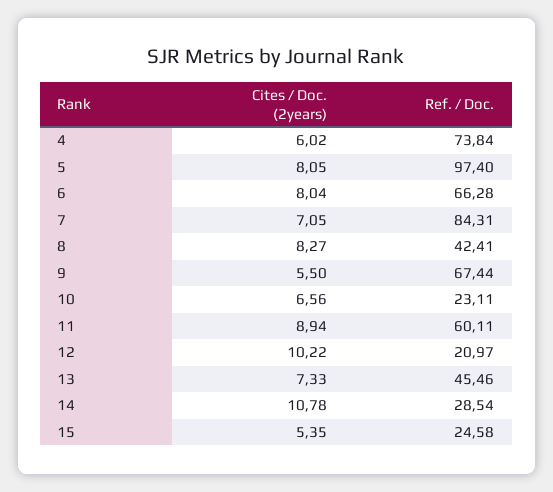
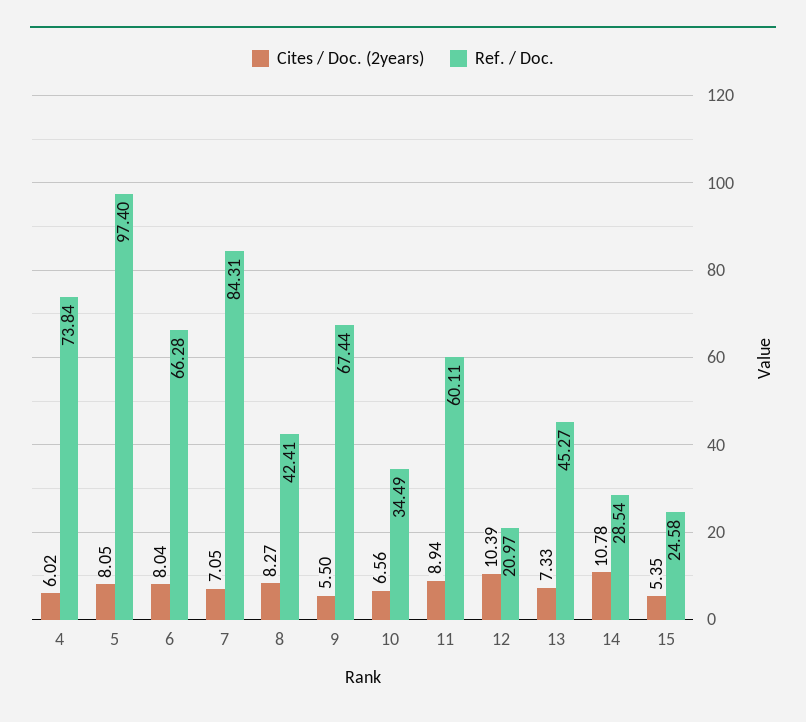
  {
    "Cites / Doc. (2years)": {
      "4": 6.02,
      "5": 8.05,
      "6": 8.04,
      "7": 7.05,
      "8": 8.27,
      "9": 5.5,
      "10": 6.56,
      "11": 8.94,
-     "12": 10.22,
+     "12": 10.39,
      "13": 7.33,
      "14": 10.78,
      "15": 5.35
    },
    "Ref. / Doc.": {
      "4": 73.84,
      "5": 97.4,
      "6": 66.28,
      "7": 84.31,
      "8": 42.41,
      "9": 67.44,
-     "10": 23.11,
+     "10": 34.49,
      "11": 60.11,
      "12": 20.97,
-     "13": 45.46,
+     "13": 45.27,
      "14": 28.54,
      "15": 24.58
    }
  }

